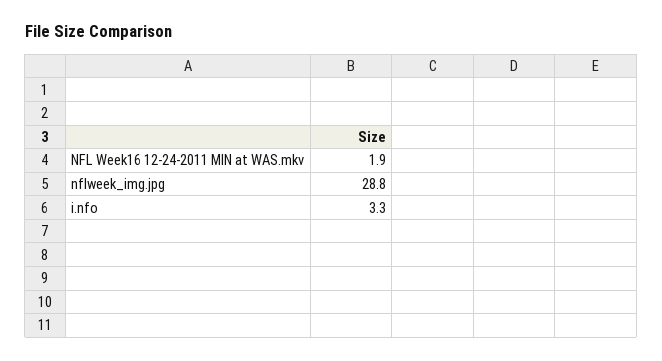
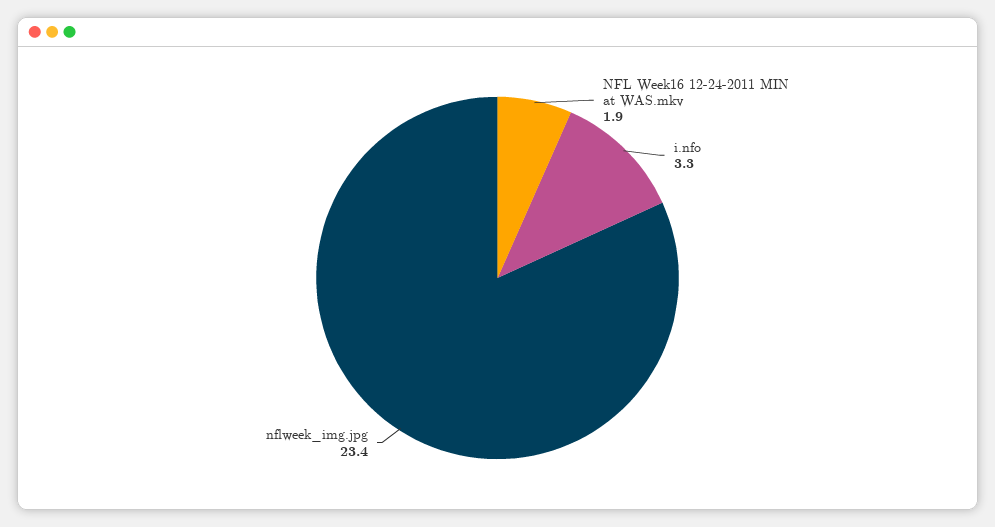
  {
    "NFL Week16 12-24-2011 MIN at WAS.mkv": 1.9,
-   "nflweek_img.jpg": 28.8,
+   "nflweek_img.jpg": 23.4,
    "i.nfo": 3.3
  }

